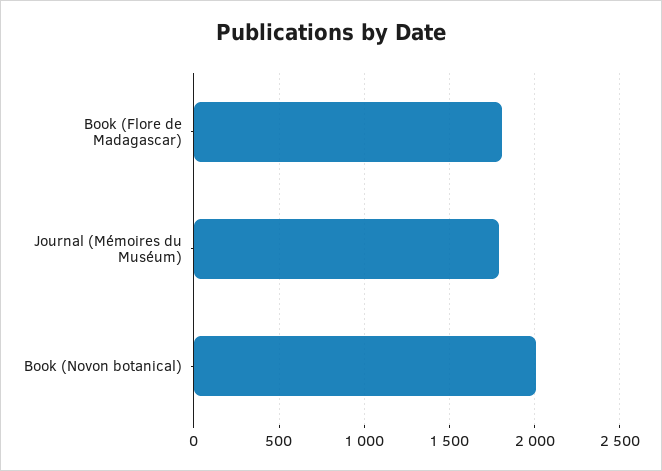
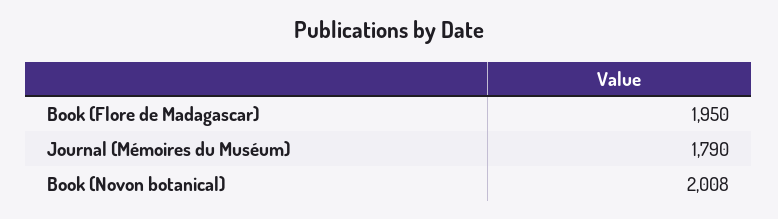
  {
-   "Book (Flore de Madagascar)": 1800,
+   "Book (Flore de Madagascar)": 1950,
    "Journal (Mémoires du Muséum)": 1790,
    "Book (Novon botanical)": 2008
  }

